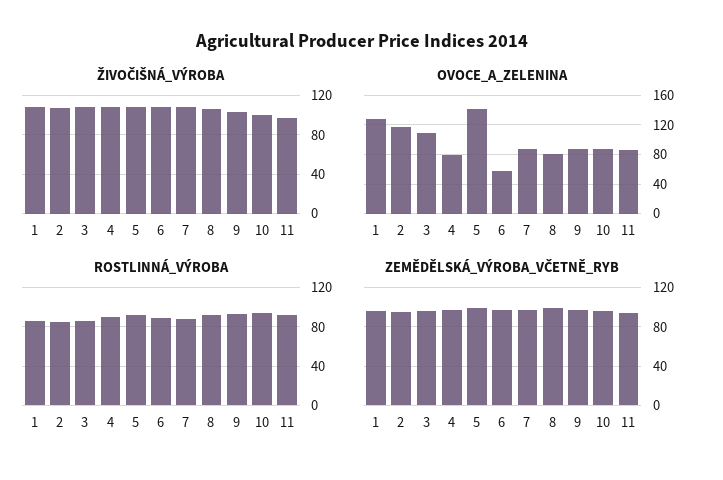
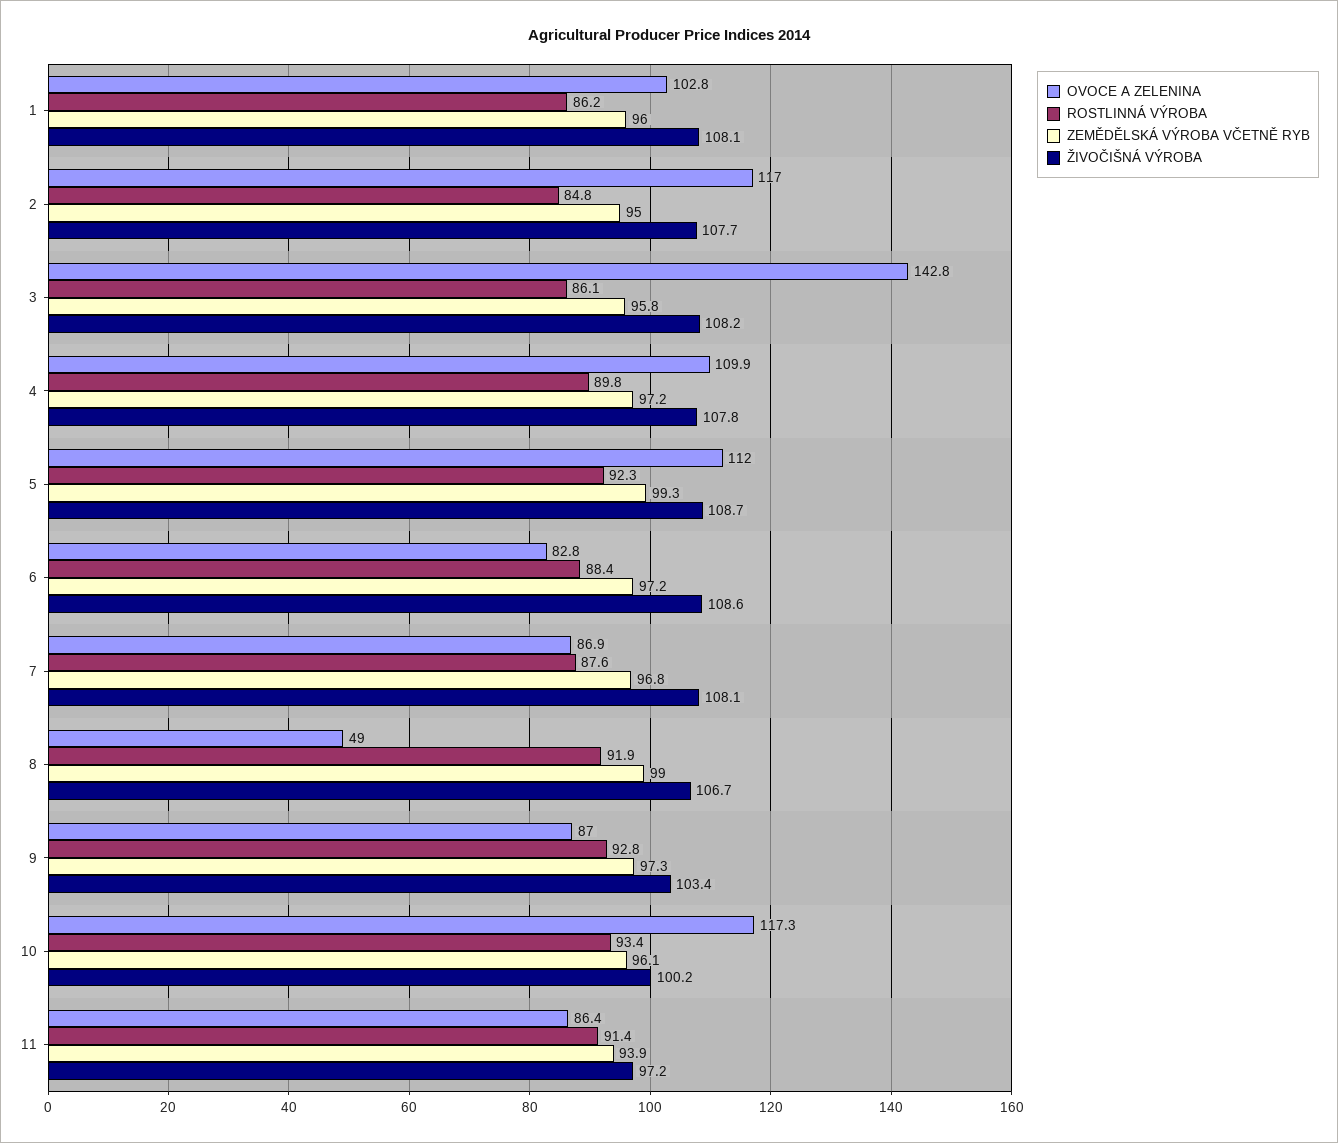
  {
    "ŽIVOČIŠNÁ_VÝROBA": {
      "1": 108.1,
      "2": 107.7,
      "3": 108.2,
      "4": 107.8,
      "5": 108.7,
      "6": 108.6,
      "7": 108.1,
      "8": 106.7,
      "9": 103.4,
      "10": 100.2,
      "11": 97.2
    },
    "OVOCE_A_ZELENINA": {
-     "1": 130,
+     "1": 102.8,
      "2": 117,
-     "3": 110,
+     "3": 142.8,
-     "4": 80,
+     "4": 109.9,
-     "5": 140,
+     "5": 112,
-     "6": 60,
+     "6": 82.8,
      "7": 86.9,
-     "8": 80,
+     "8": 49,
      "9": 87,
-     "10": 90,
+     "10": 117.3,
      "11": 86.4
    },
    "ROSTLINNÁ_VÝROBA": {
      "1": 86.2,
      "2": 84.8,
      "3": 86.1,
      "4": 89.8,
      "5": 92.3,
      "6": 88.4,
      "7": 87.6,
      "8": 91.9,
      "9": 92.8,
      "10": 93.4,
      "11": 91.4
    },
    "ZEMĚDĚLSKÁ_VÝROBA_VČETNĚ_RYB": {
      "1": 96,
      "2": 95,
      "3": 95.8,
      "4": 97.2,
      "5": 99.3,
      "6": 97.2,
      "7": 96.8,
      "8": 99,
      "9": 97.3,
      "10": 96.1,
      "11": 93.9
    }
  }

